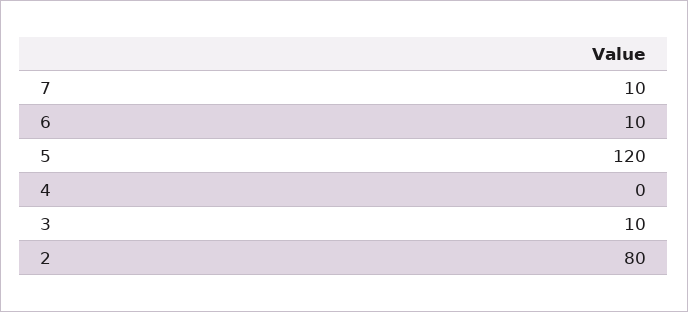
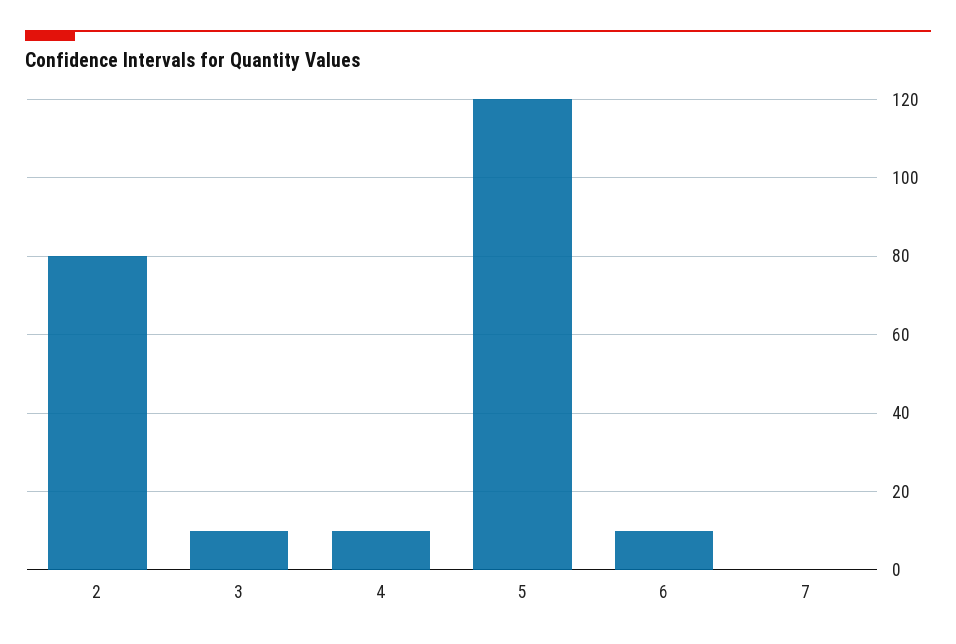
  {
-   "7": 10,
+   "7": 0,
    "6": 10,
    "5": 120,
-   "4": 0,
+   "4": 10,
    "3": 10,
    "2": 80
  }

